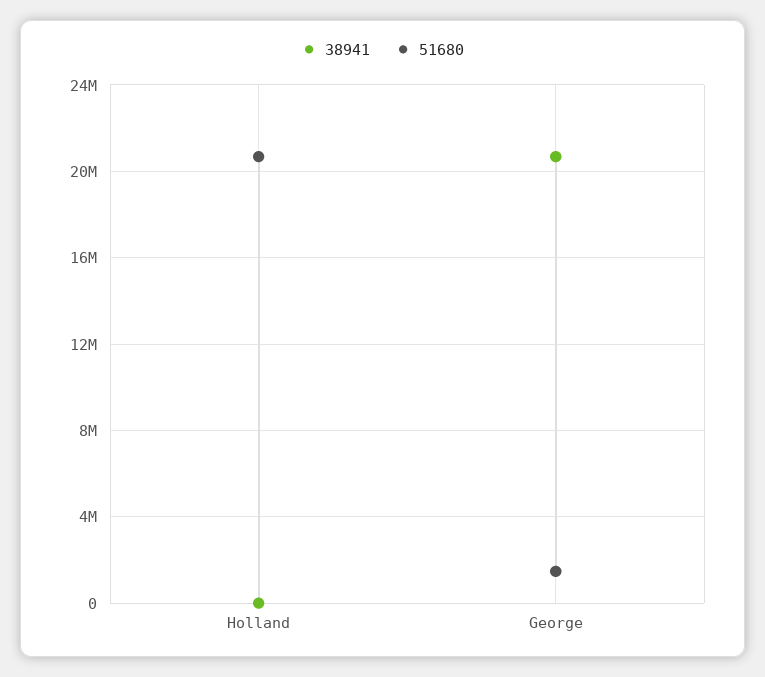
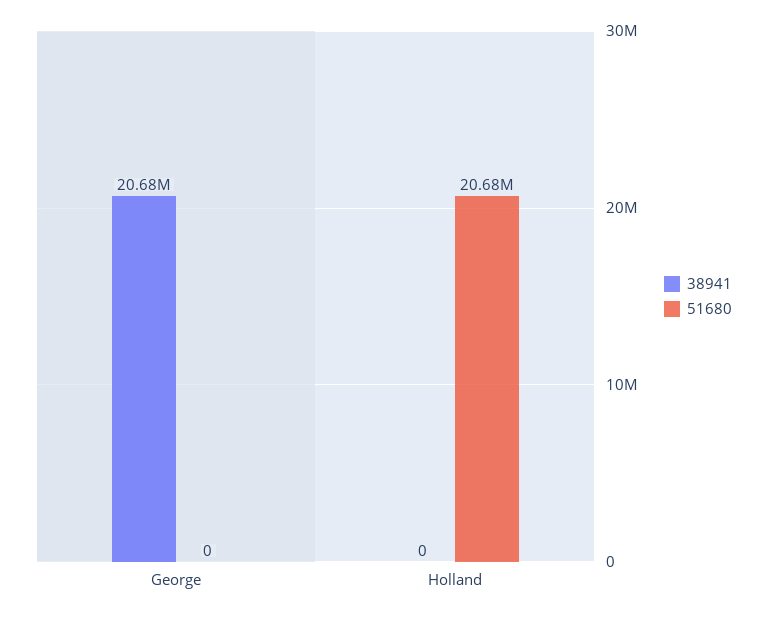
  {
    "38941": {
      "Holland": 0,
      "George": 20680000
    },
    "51680": {
      "Holland": 20680000,
-     "George": 1500000
+     "George": 0
    }
  }

